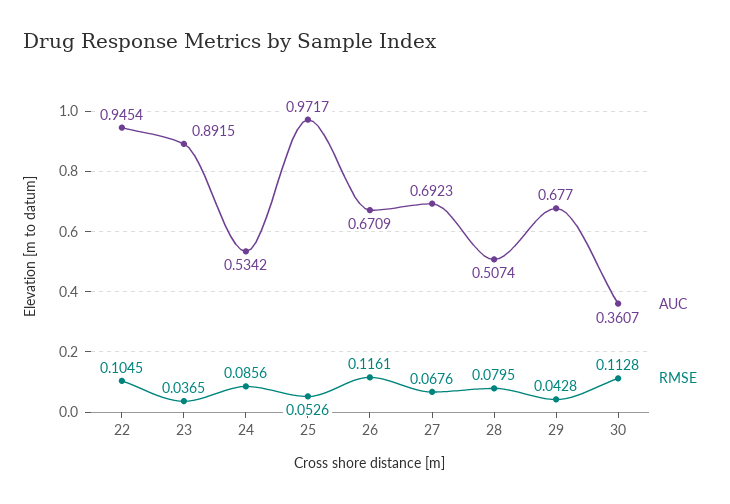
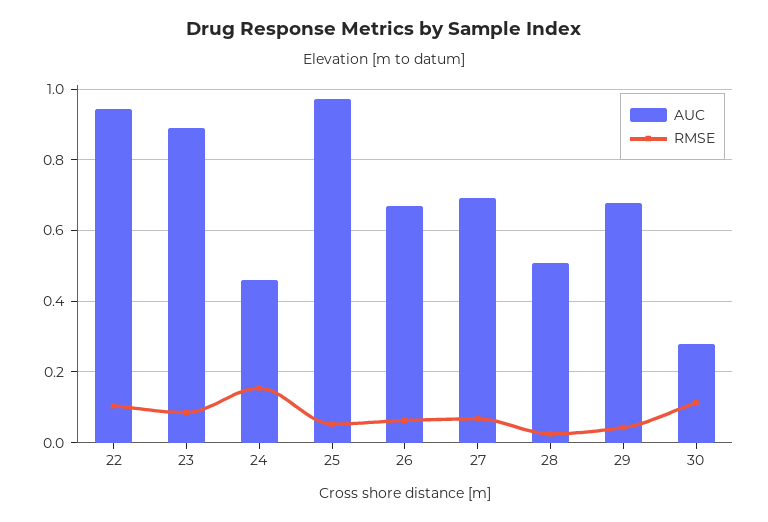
  {
    "AUC": {
      "22": 0.9454,
      "23": 0.8915,
-     "24": 0.5342,
+     "24": 0.46,
      "25": 0.9717,
      "26": 0.6709,
      "27": 0.6923,
      "28": 0.5074,
      "29": 0.677,
-     "30": 0.3607
+     "30": 0.28
    },
    "RMSE": {
      "22": 0.1045,
-     "23": 0.0365,
+     "23": 0.08,
-     "24": 0.0856,
+     "24": 0.16,
      "25": 0.0526,
-     "26": 0.1161,
+     "26": 0.06,
      "27": 0.0676,
-     "28": 0.0795,
+     "28": 0.02,
      "29": 0.0428,
      "30": 0.1128
    }
  }

